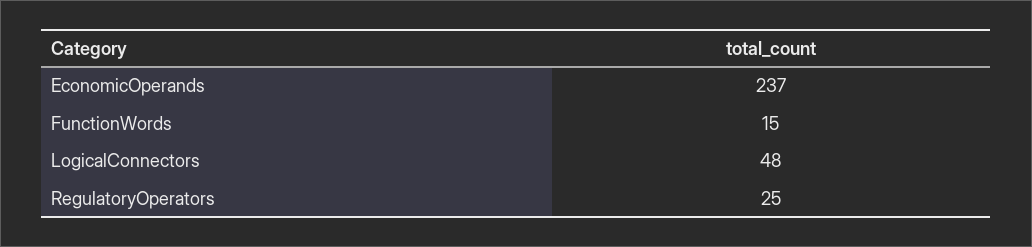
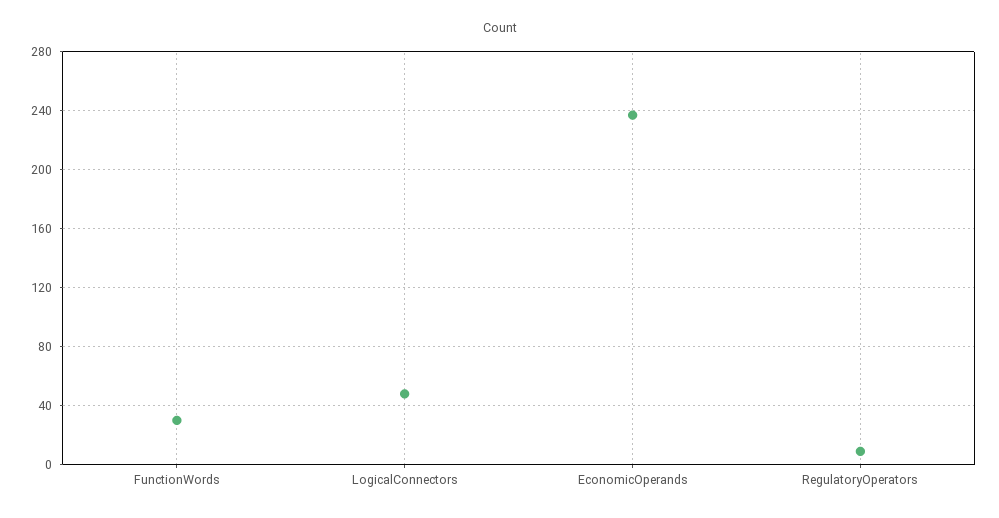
  {
    "EconomicOperands": 237,
-   "FunctionWords": 15,
+   "FunctionWords": 30,
    "LogicalConnectors": 48,
-   "RegulatoryOperators": 25
+   "RegulatoryOperators": 10
  }

